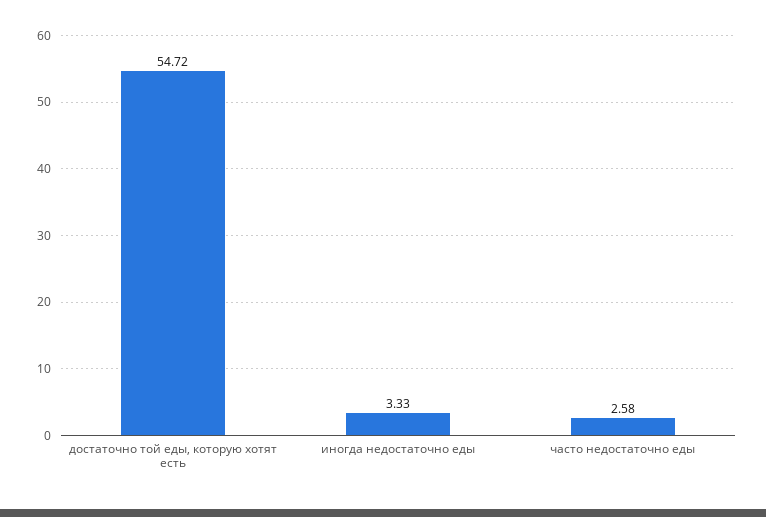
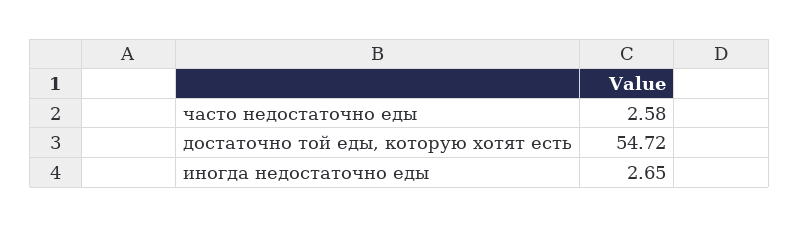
  {
    "достаточно той еды, которую хотят есть": 54.72,
-   "иногда недостаточно еды": 3.33,
+   "иногда недостаточно еды": 2.65,
    "часто недостаточно еды": 2.58
  }

